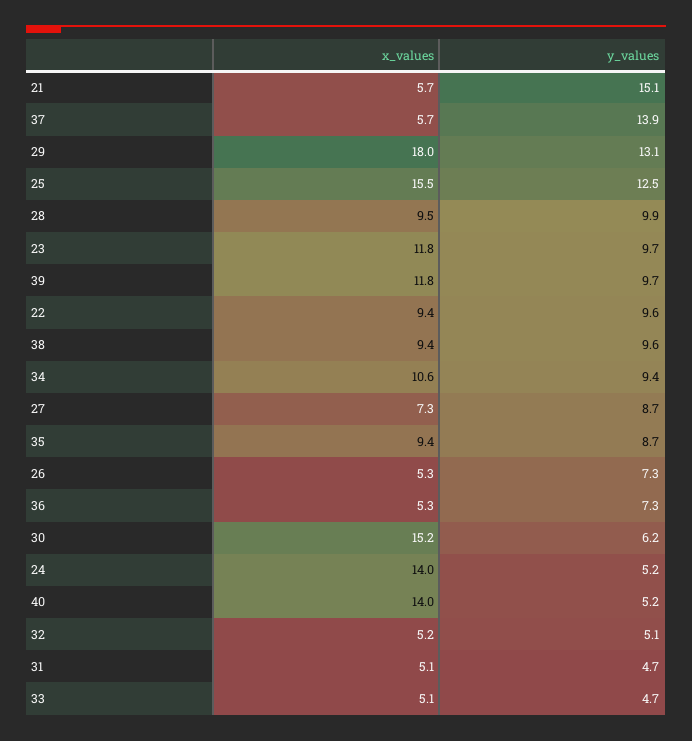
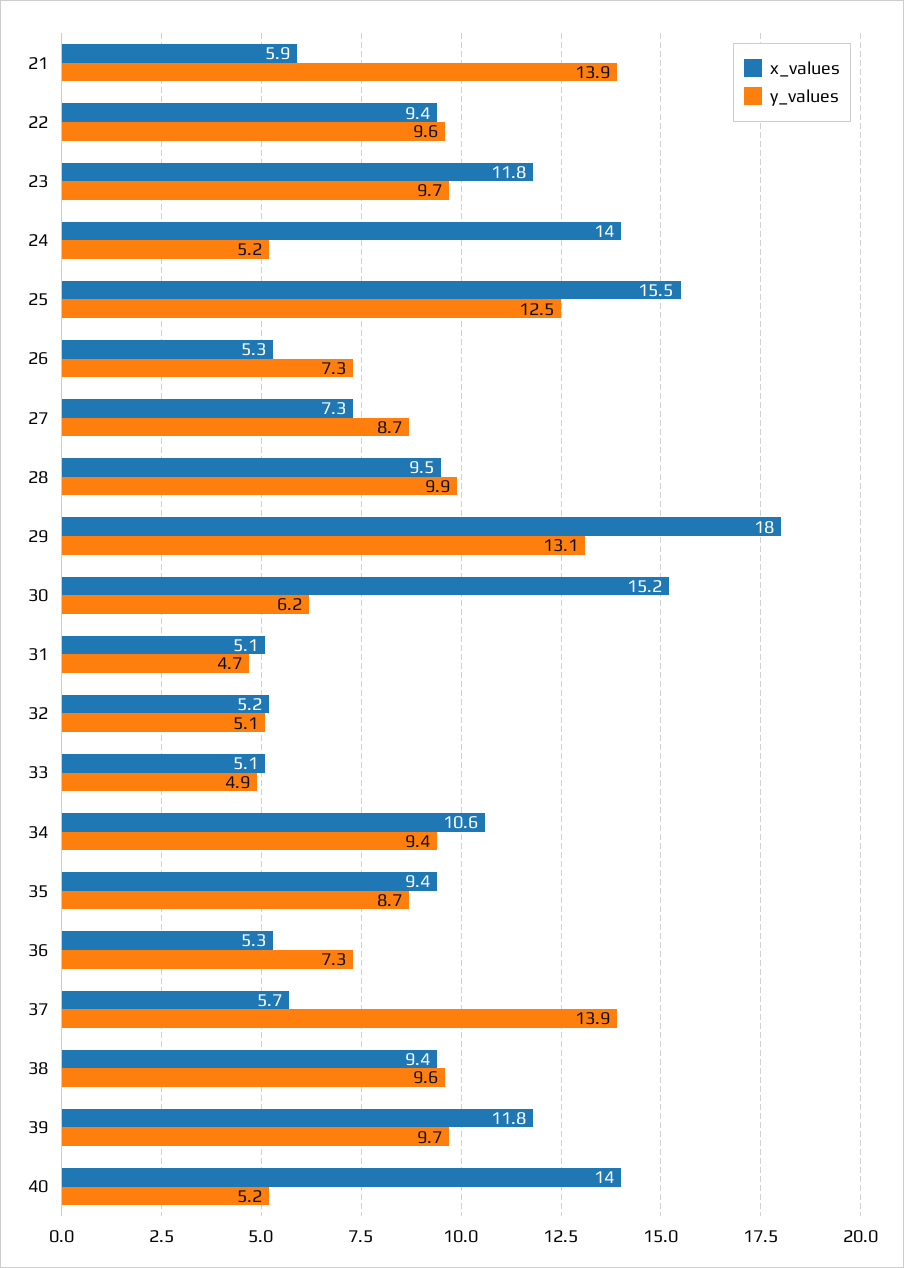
  {
    "x_values": {
-     "21": 5.7,
+     "21": 5.9,
      "37": 5.7,
      "29": 18,
      "25": 15.5,
      "28": 9.5,
      "23": 11.8,
      "39": 11.8,
      "22": 9.4,
      "38": 9.4,
      "34": 10.6,
      "27": 7.3,
      "35": 9.4,
      "26": 5.3,
      "36": 5.3,
      "30": 15.2,
      "24": 14,
      "40": 14,
      "32": 5.2,
      "31": 5.1,
      "33": 5.1
    },
    "y_values": {
-     "21": 15.1,
+     "21": 13.9,
      "37": 13.9,
      "29": 13.1,
      "25": 12.5,
      "28": 9.9,
      "23": 9.7,
      "39": 9.7,
      "22": 9.6,
      "38": 9.6,
      "34": 9.4,
      "27": 8.7,
      "35": 8.7,
      "26": 7.3,
      "36": 7.3,
      "30": 6.2,
      "24": 5.2,
      "40": 5.2,
      "32": 5.1,
      "31": 4.7,
-     "33": 4.7
+     "33": 4.9
    }
  }

